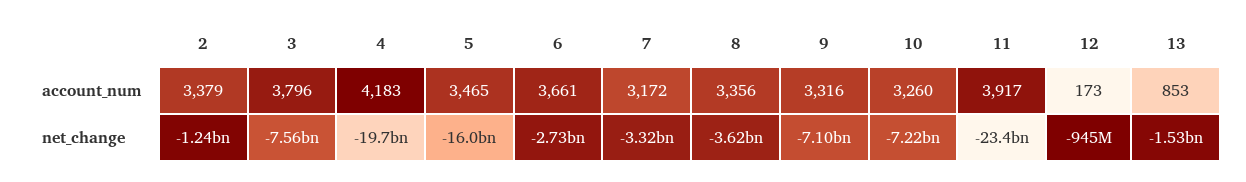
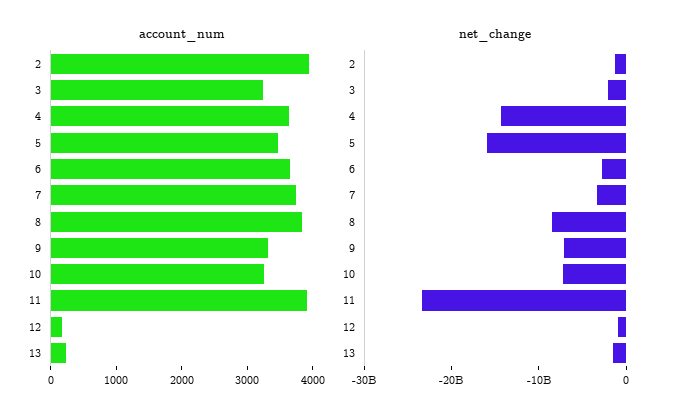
  {
    "account_num": {
-     "2": 3379,
+     "2": 4000,
-     "3": 3796,
+     "3": 3200,
-     "4": 4183,
+     "4": 3600,
      "5": 3465,
      "6": 3661,
-     "7": 3172,
+     "7": 3800,
-     "8": 3356,
+     "8": 3800,
      "9": 3316,
      "10": 3260,
      "11": 3917,
      "12": 173,
-     "13": 853
+     "13": 200
    },
    "net_change": {
      "2": -1240000000,
-     "3": -7560000000,
+     "3": -2000000000,
-     "4": -19700000000,
+     "4": -14000000000,
      "5": -16000000000,
      "6": -2730000000,
      "7": -3320000000,
-     "8": -3620000000,
+     "8": -8000000000,
      "9": -7100000000,
      "10": -7220000000,
      "11": -23400000000,
      "12": -945000000,
      "13": -1530000000
    }
  }

